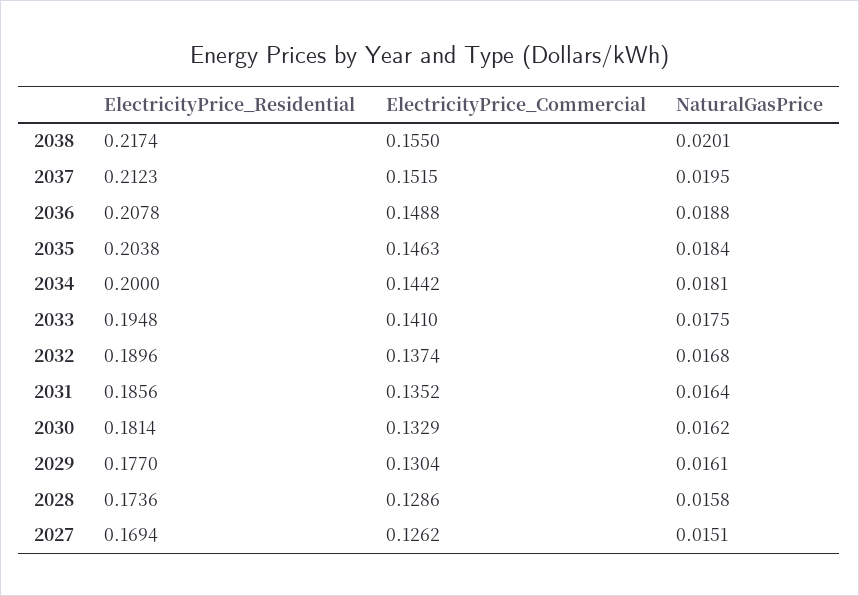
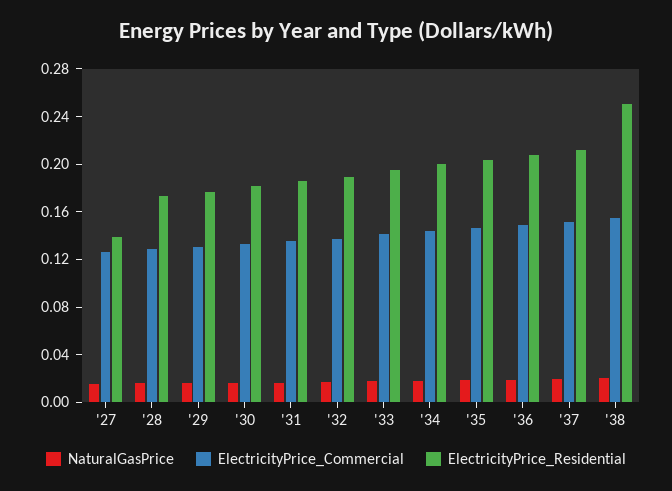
  {
    "ElectricityPrice_Residential": {
-     "2038": 0.2174,
+     "2038": 0.25,
      "2037": 0.2123,
      "2036": 0.2078,
      "2035": 0.2038,
      "2034": 0.2,
      "2033": 0.1948,
      "2032": 0.1896,
      "2031": 0.1856,
      "2030": 0.1814,
      "2029": 0.177,
      "2028": 0.1736,
-     "2027": 0.1694
+     "2027": 0.14
    },
    "ElectricityPrice_Commercial": {
      "2038": 0.155,
      "2037": 0.1515,
      "2036": 0.1488,
      "2035": 0.1463,
      "2034": 0.1442,
      "2033": 0.141,
      "2032": 0.1374,
      "2031": 0.1352,
      "2030": 0.1329,
      "2029": 0.1304,
      "2028": 0.1286,
      "2027": 0.1262
    },
    "NaturalGasPrice": {
      "2038": 0.0201,
      "2037": 0.0195,
      "2036": 0.0188,
      "2035": 0.0184,
      "2034": 0.0181,
      "2033": 0.0175,
      "2032": 0.0168,
      "2031": 0.0164,
      "2030": 0.0162,
      "2029": 0.0161,
      "2028": 0.0158,
      "2027": 0.0151
    }
  }

